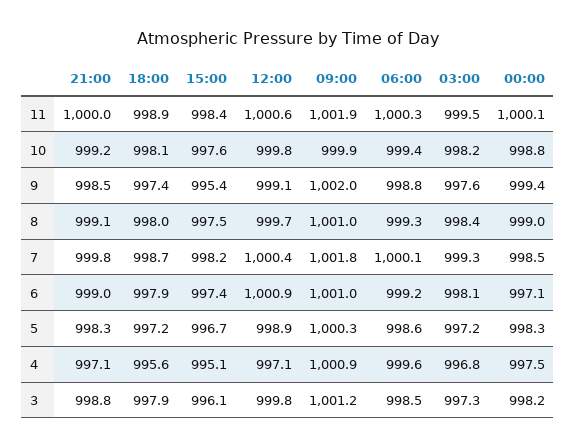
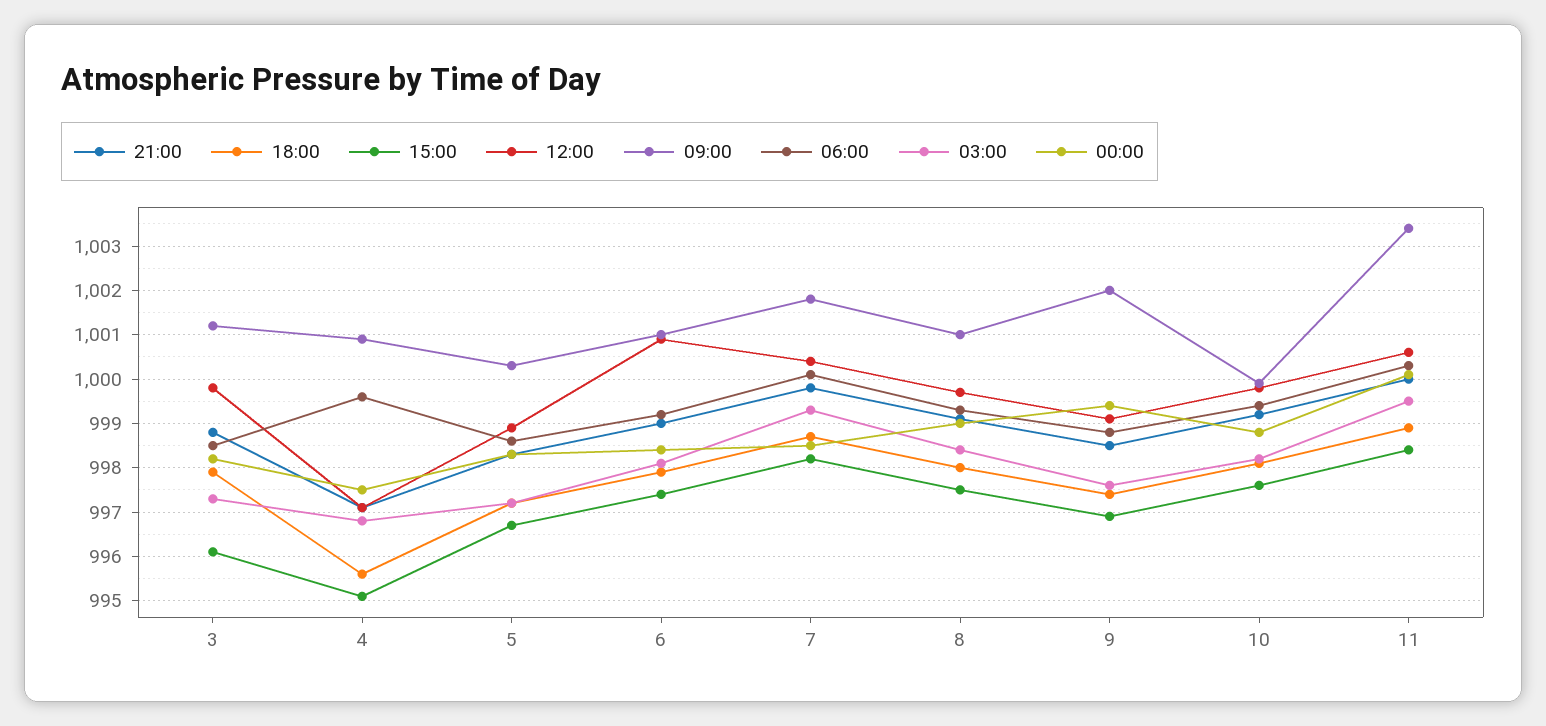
  {
    "21:00": {
      "11": 1000,
      "10": 999.2,
      "9": 998.5,
      "8": 999.1,
      "7": 999.8,
      "6": 999,
      "5": 998.3,
      "4": 997.1,
      "3": 998.8
    },
    "18:00": {
      "11": 998.9,
      "10": 998.1,
      "9": 997.4,
      "8": 998,
      "7": 998.7,
      "6": 997.9,
      "5": 997.2,
      "4": 995.6,
      "3": 997.9
    },
    "15:00": {
      "11": 998.4,
      "10": 997.6,
-     "9": 995.4,
+     "9": 997,
      "8": 997.5,
      "7": 998.2,
      "6": 997.4,
      "5": 996.7,
      "4": 995.1,
      "3": 996.1
    },
    "12:00": {
      "11": 1000.6,
      "10": 999.8,
      "9": 999.1,
      "8": 999.7,
      "7": 1000.4,
      "6": 1000.9,
      "5": 998.9,
      "4": 997.1,
      "3": 999.8
    },
    "09:00": {
-     "11": 1001.9,
+     "11": 1003.5,
      "10": 999.9,
      "9": 1002,
      "8": 1001,
      "7": 1001.8,
      "6": 1001,
      "5": 1000.3,
      "4": 1000.9,
      "3": 1001.2
    },
    "06:00": {
      "11": 1000.3,
      "10": 999.4,
      "9": 998.8,
      "8": 999.3,
      "7": 1000.1,
      "6": 999.2,
      "5": 998.6,
      "4": 999.6,
      "3": 998.5
    },
    "03:00": {
      "11": 999.5,
      "10": 998.2,
      "9": 997.6,
      "8": 998.4,
      "7": 999.3,
      "6": 998.1,
      "5": 997.2,
      "4": 996.8,
      "3": 997.3
    },
    "00:00": {
      "11": 1000.1,
      "10": 998.8,
      "9": 999.4,
      "8": 999,
      "7": 998.5,
-     "6": 997.1,
+     "6": 998.5,
      "5": 998.3,
      "4": 997.5,
      "3": 998.2
    }
  }

